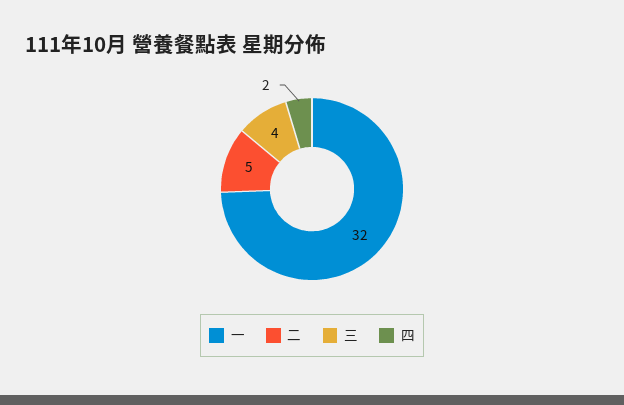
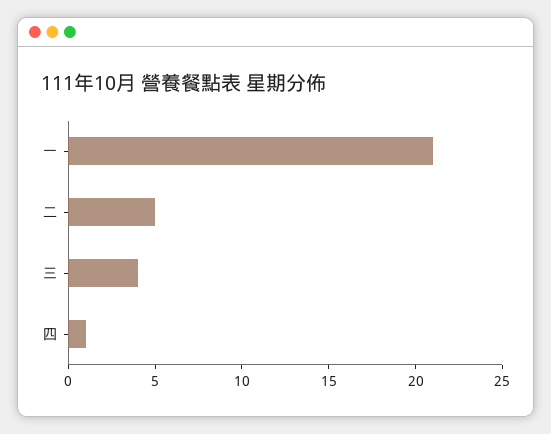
  {
-   "一": 32,
+   "一": 21,
    "二": 5,
    "三": 4,
-   "四": 2
+   "四": 1
  }

